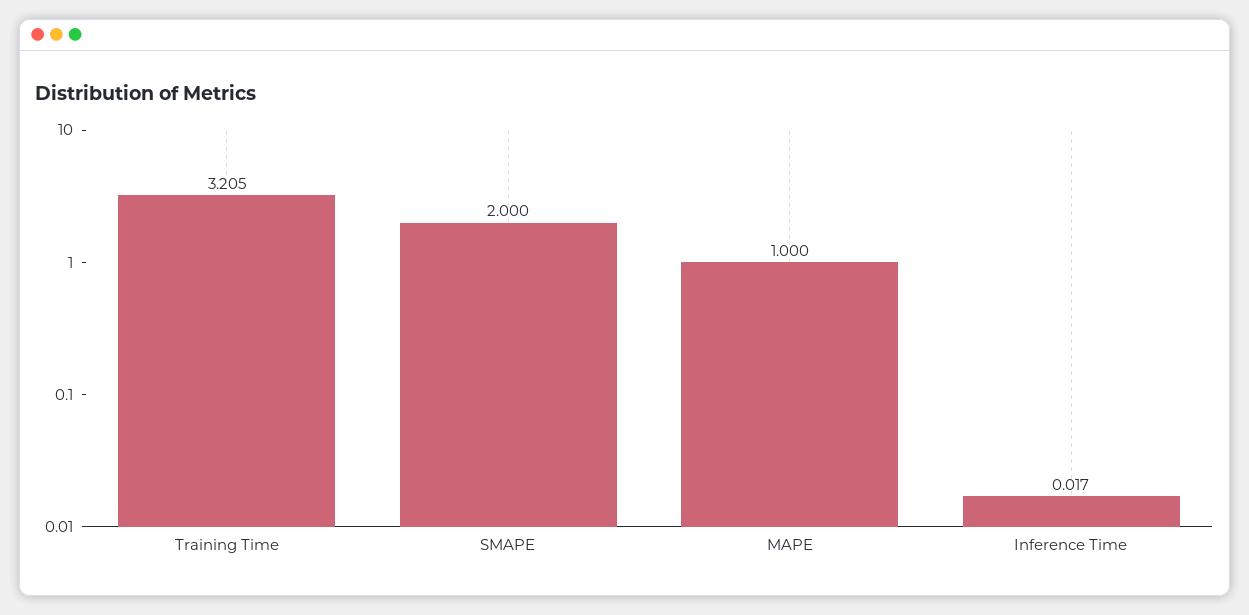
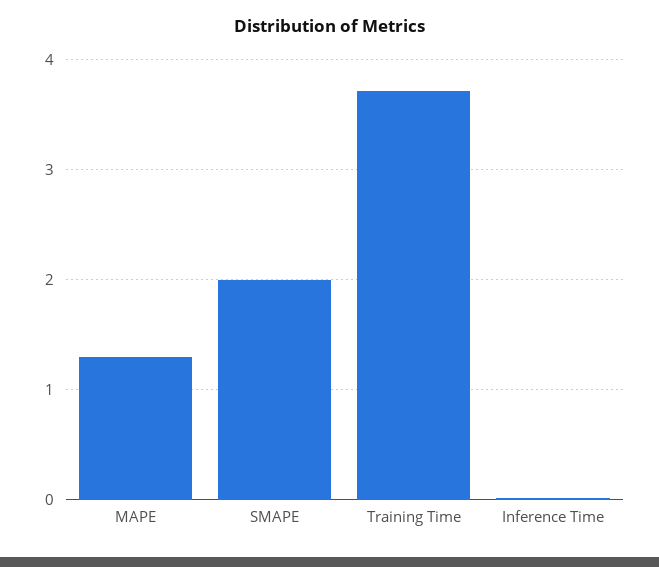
  {
-   "Training Time": 3.205,
+   "Training Time": 3.7,
    "SMAPE": 2,
-   "MAPE": 1,
+   "MAPE": 1.3,
    "Inference Time": 0.017
  }

